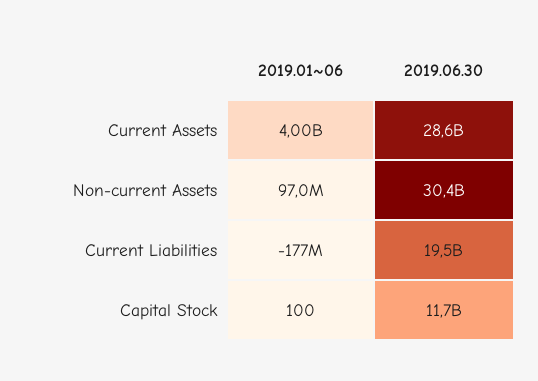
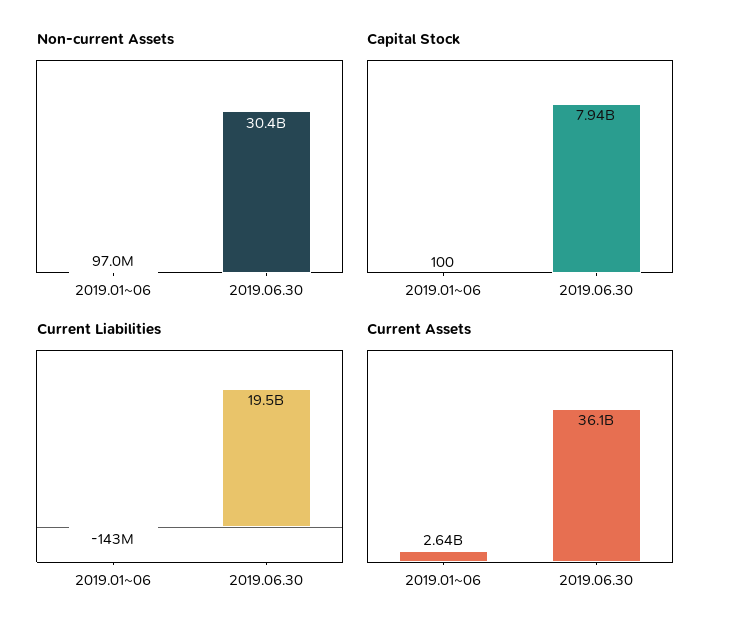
  {
    "Current Assets": {
-     "2019.01~06": 4000000000,
+     "2019.01~06": 2640000000,
-     "2019.06.30": 28600000000
+     "2019.06.30": 36100000000
    },
    "Non-current Assets": {
      "2019.01~06": 97000000,
      "2019.06.30": 30400000000
    },
    "Current Liabilities": {
-     "2019.01~06": -177000000,
+     "2019.01~06": -143000000,
      "2019.06.30": 19500000000
    },
    "Capital Stock": {
      "2019.01~06": 100,
-     "2019.06.30": 11700000000
+     "2019.06.30": 7940000000
    }
  }

